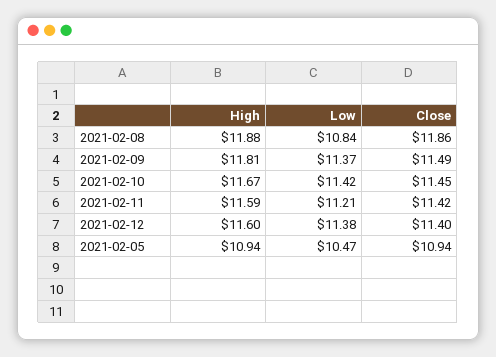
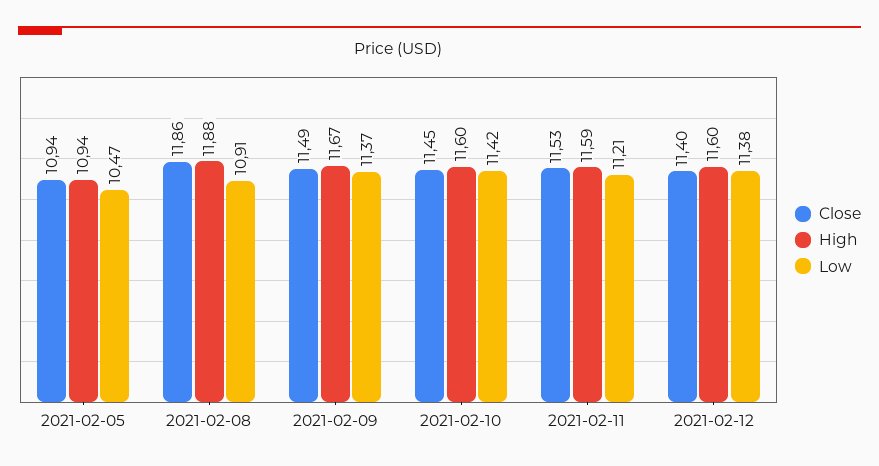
  {
    "High": {
      "2021-02-08": 11.88,
-     "2021-02-09": 11.81,
+     "2021-02-09": 11.67,
-     "2021-02-10": 11.67,
+     "2021-02-10": 11.6,
      "2021-02-11": 11.59,
      "2021-02-12": 11.6,
      "2021-02-05": 10.94
    },
    "Low": {
-     "2021-02-08": 10.84,
+     "2021-02-08": 10.91,
      "2021-02-09": 11.37,
      "2021-02-10": 11.42,
      "2021-02-11": 11.21,
      "2021-02-12": 11.38,
      "2021-02-05": 10.47
    },
    "Close": {
      "2021-02-08": 11.86,
      "2021-02-09": 11.49,
      "2021-02-10": 11.45,
-     "2021-02-11": 11.42,
+     "2021-02-11": 11.53,
      "2021-02-12": 11.4,
      "2021-02-05": 10.94
    }
  }

